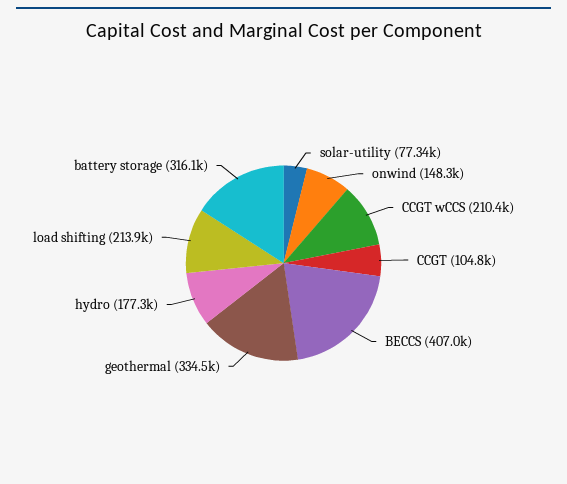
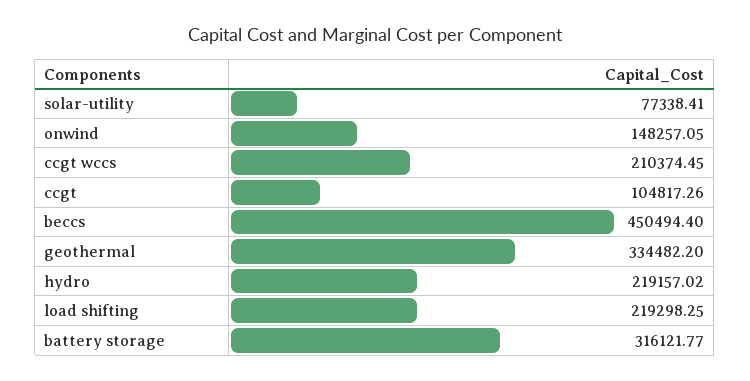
  {
    "solar-utility": 77338.41,
    "onwind": 148257.05,
    "CCGT wCCS": 210374.45,
    "CCGT": 104817.26,
-   "BECCS": 407000,
+   "BECCS": 450494.4,
    "geothermal": 334482.2,
-   "hydro": 177300,
+   "hydro": 219157.02,
-   "load shifting": 213900,
+   "load shifting": 219298.25,
    "battery storage": 316121.77
  }

